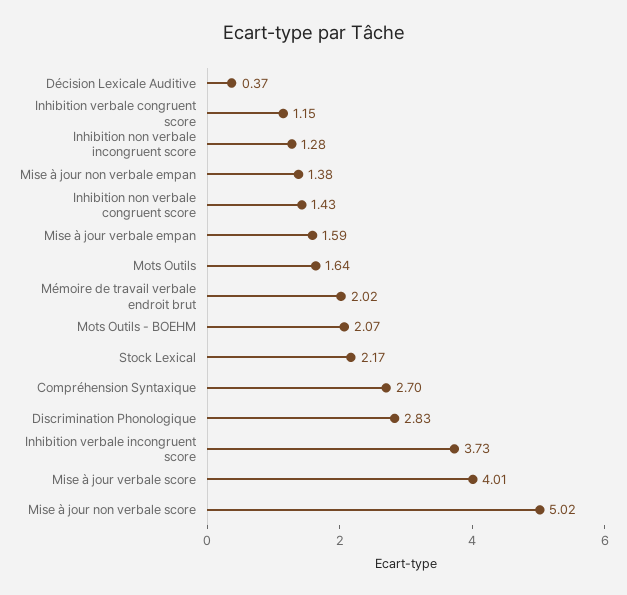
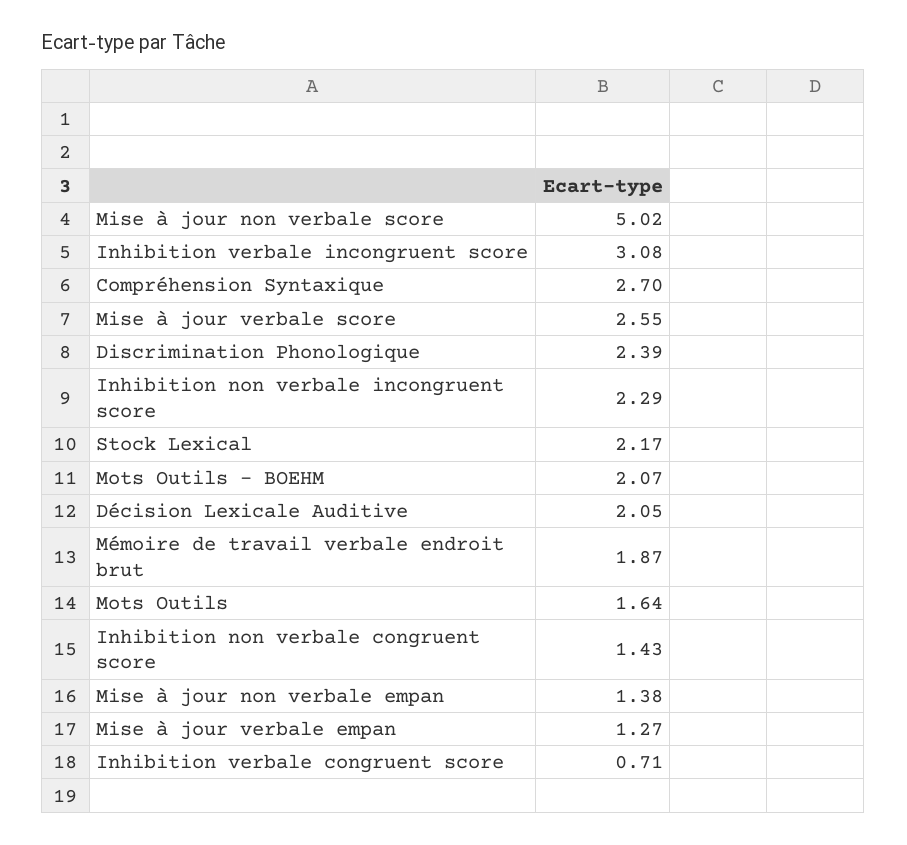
  {
-   "Décision Lexicale Auditive": 0.37,
+   "Décision Lexicale Auditive": 2.05,
-   "Inhibition verbale congruent score": 1.15,
+   "Inhibition verbale congruent score": 0.71,
-   "Inhibition non verbale incongruent score": 1.28,
+   "Inhibition non verbale incongruent score": 2.29,
    "Mise à jour non verbale empan": 1.38,
    "Inhibition non verbale congruent score": 1.43,
-   "Mise à jour verbale empan": 1.59,
+   "Mise à jour verbale empan": 1.27,
    "Mots Outils": 1.64,
-   "Mémoire de travail verbale endroit brut": 2.02,
+   "Mémoire de travail verbale endroit brut": 1.87,
    "Mots Outils - BOEHM": 2.07,
    "Stock Lexical": 2.17,
    "Compréhension Syntaxique": 2.7,
-   "Discrimination Phonologique": 2.83,
+   "Discrimination Phonologique": 2.39,
-   "Inhibition verbale incongruent score": 3.73,
+   "Inhibition verbale incongruent score": 3.08,
-   "Mise à jour verbale score": 4.01,
+   "Mise à jour verbale score": 2.55,
    "Mise à jour non verbale score": 5.02
  }

